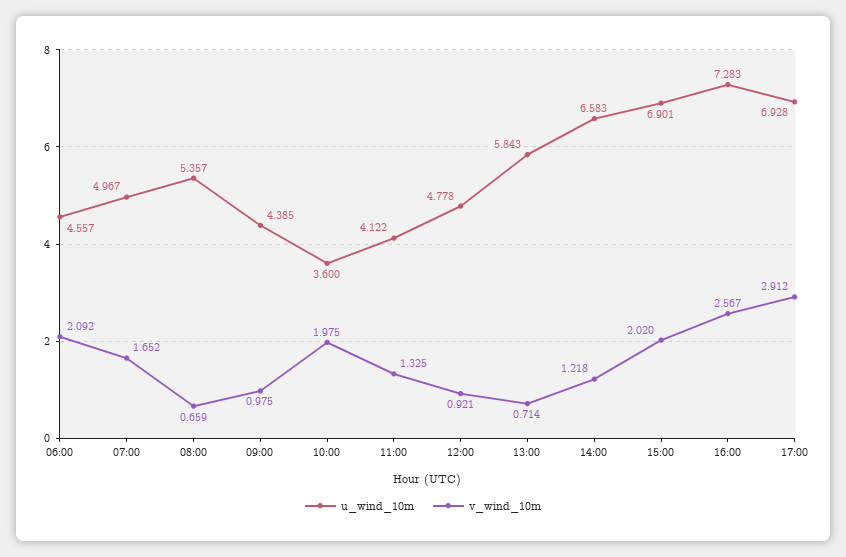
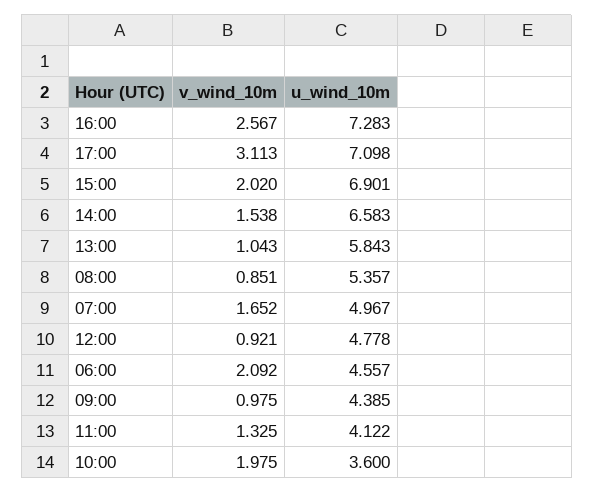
  {
    "u_wind_10m": {
      "06:00": 4.557,
      "07:00": 4.967,
      "08:00": 5.357,
      "09:00": 4.385,
      "10:00": 3.6,
      "11:00": 4.122,
      "12:00": 4.778,
      "13:00": 5.843,
      "14:00": 6.583,
      "15:00": 6.901,
      "16:00": 7.283,
-     "17:00": 6.928
+     "17:00": 7.098
    },
    "v_wind_10m": {
      "06:00": 2.092,
      "07:00": 1.652,
-     "08:00": 0.659,
+     "08:00": 0.851,
      "09:00": 0.975,
      "10:00": 1.975,
      "11:00": 1.325,
      "12:00": 0.921,
-     "13:00": 0.714,
+     "13:00": 1.043,
-     "14:00": 1.218,
+     "14:00": 1.538,
      "15:00": 2.02,
      "16:00": 2.567,
-     "17:00": 2.912
+     "17:00": 3.113
    }
  }

